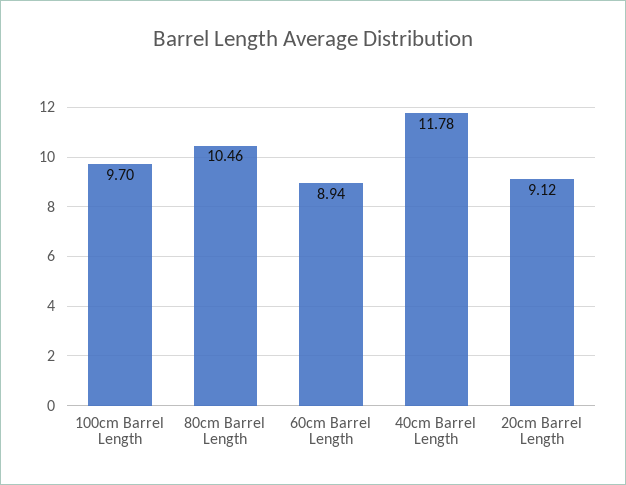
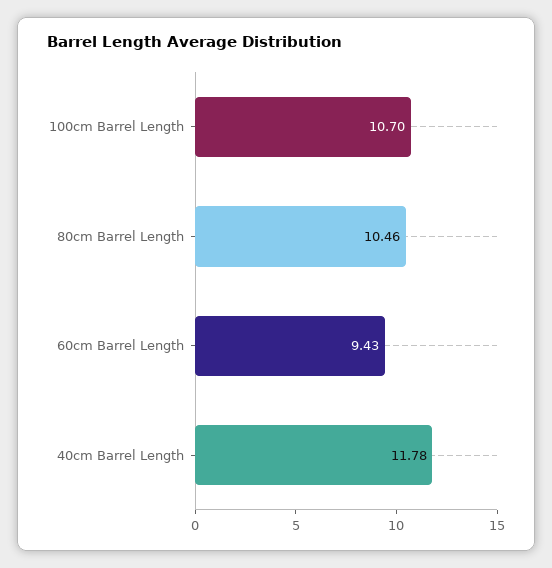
  {
-   "100cm Barrel Length": 9.7,
+   "100cm Barrel Length": 10.7,
    "80cm Barrel Length": 10.46,
-   "60cm Barrel Length": 8.94,
+   "60cm Barrel Length": 9.43,
-   "40cm Barrel Length": 11.78,
+   "40cm Barrel Length": 11.78
-   "20cm Barrel Length": 9.12
  }

